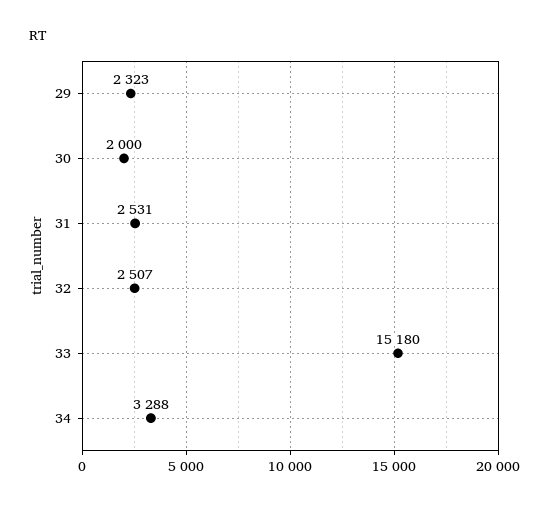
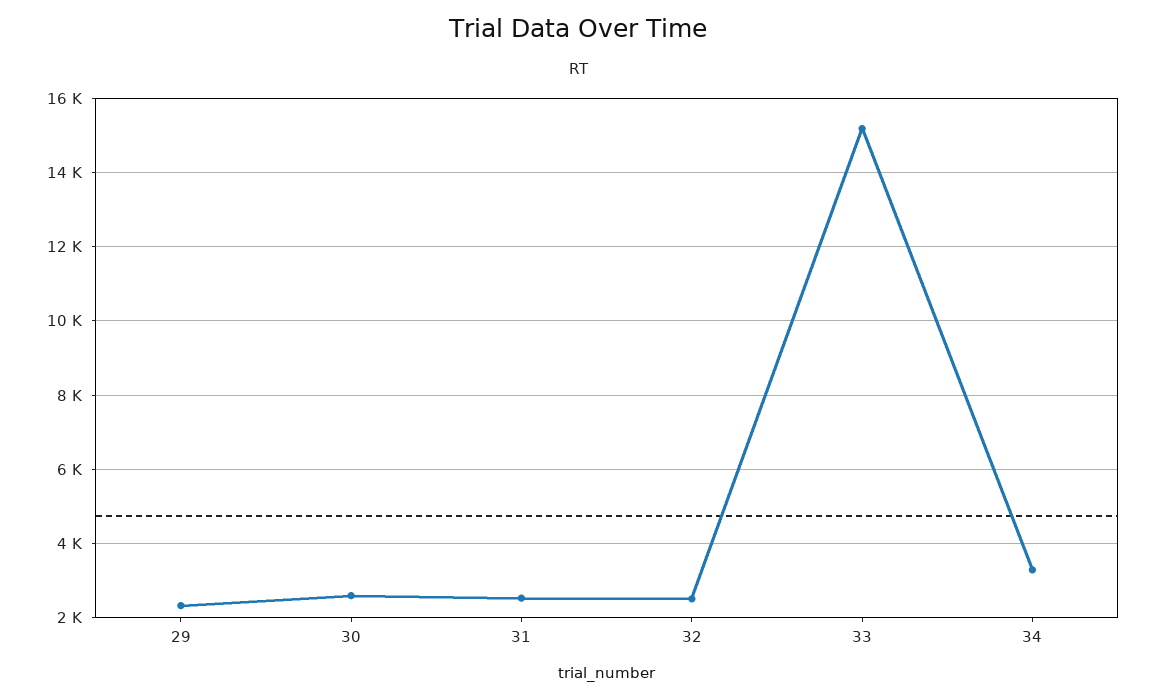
  {
    "29": 2323,
-   "30": 2000,
+   "30": 2600,
    "31": 2531,
    "32": 2507,
    "33": 15180,
    "34": 3288
  }

